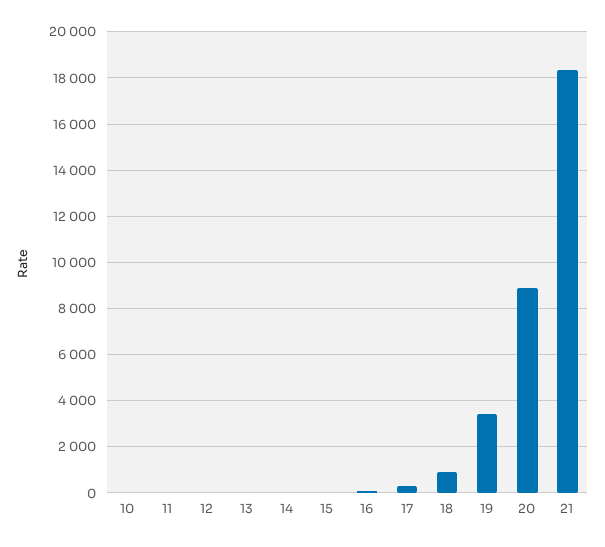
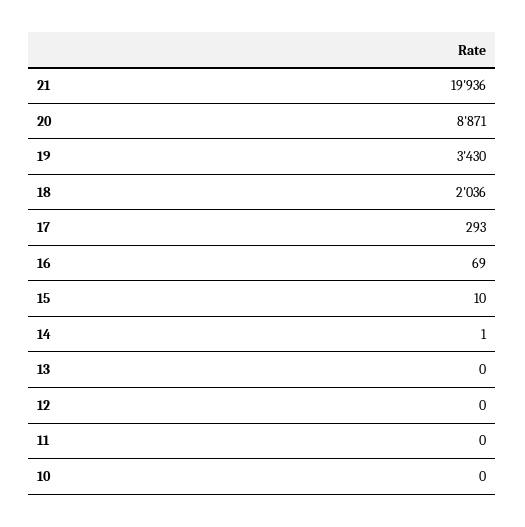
  {
    "10": 0,
    "11": 0,
    "12": 0,
    "13": 0,
    "14": 1,
    "15": 10,
    "16": 69,
    "17": 293,
-   "18": 1000,
+   "18": 2036,
    "19": 3430,
    "20": 8871,
-   "21": 18500
+   "21": 19936
  }

